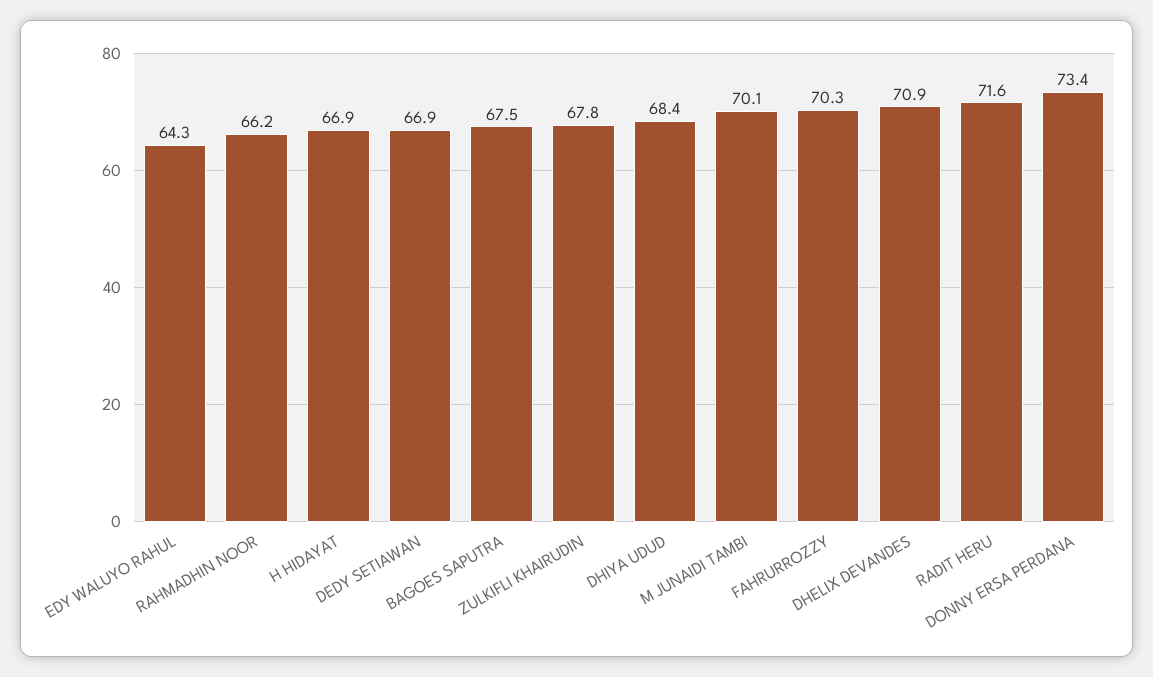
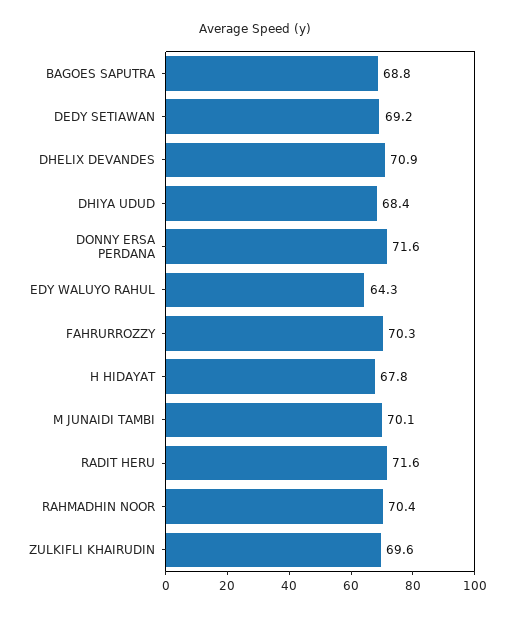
  {
    "EDY WALUYO RAHUL": 64.3,
-   "RAHMADHIN NOOR": 66.2,
+   "RAHMADHIN NOOR": 70.4,
-   "H HIDAYAT": 66.9,
+   "H HIDAYAT": 67.8,
-   "DEDY SETIAWAN": 66.9,
+   "DEDY SETIAWAN": 69.2,
-   "BAGOES SAPUTRA": 67.5,
+   "BAGOES SAPUTRA": 68.8,
-   "ZULKIFLI KHAIRUDIN": 67.8,
+   "ZULKIFLI KHAIRUDIN": 69.6,
    "DHIYA UDUD": 68.4,
    "M JUNAIDI TAMBI": 70.1,
    "FAHRURROZZY": 70.3,
    "DHELIX DEVANDES": 70.9,
    "RADIT HERU": 71.6,
-   "DONNY ERSA PERDANA": 73.4
+   "DONNY ERSA PERDANA": 71.6
  }

